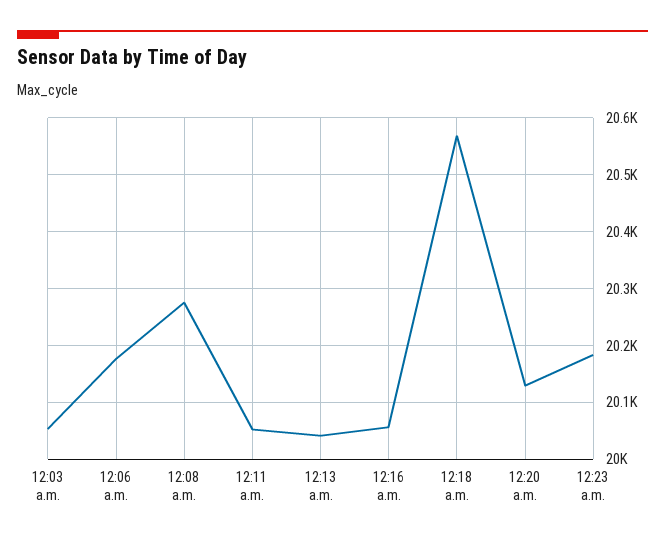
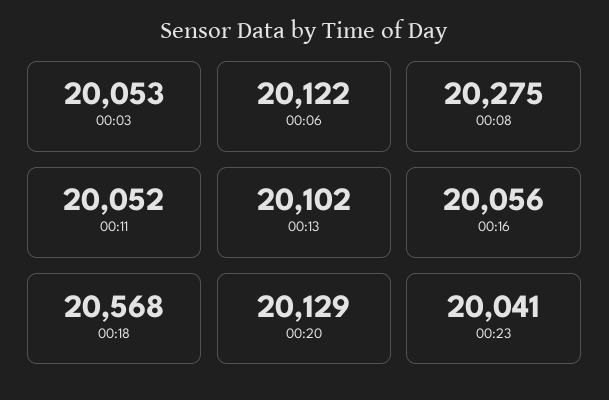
  {
    "12:03 a.m.": 20053,
-   "12:06 a.m.": 20180,
+   "12:06 a.m.": 20122,
    "12:08 a.m.": 20275,
    "12:11 a.m.": 20052,
-   "12:13 a.m.": 20040,
+   "12:13 a.m.": 20102,
    "12:16 a.m.": 20056,
    "12:18 a.m.": 20568,
    "12:20 a.m.": 20129,
-   "12:23 a.m.": 20180
+   "12:23 a.m.": 20041
  }

